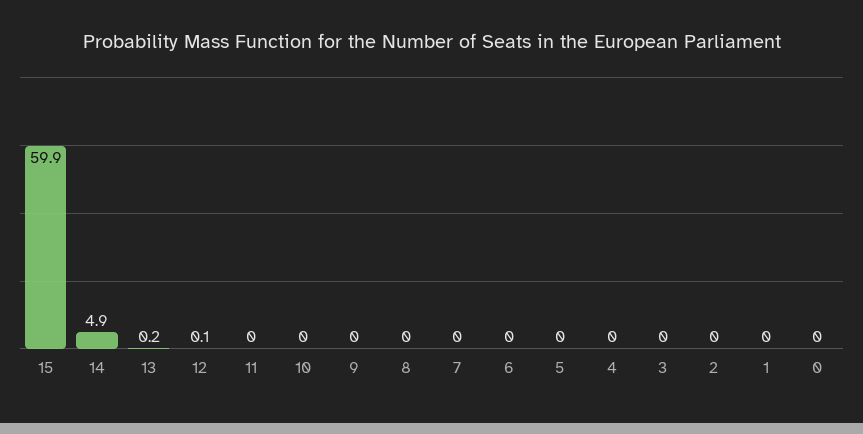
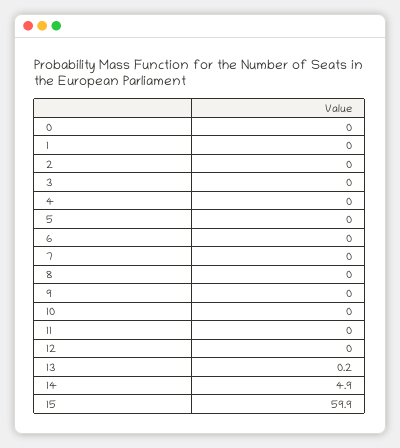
  {
    "15": 59.9,
    "14": 4.9,
    "13": 0.2,
-   "12": 0.1,
+   "12": 0,
    "11": 0,
    "10": 0,
    "9": 0,
    "8": 0,
    "7": 0,
    "6": 0,
    "5": 0,
    "4": 0,
    "3": 0,
    "2": 0,
    "1": 0,
    "0": 0
  }

